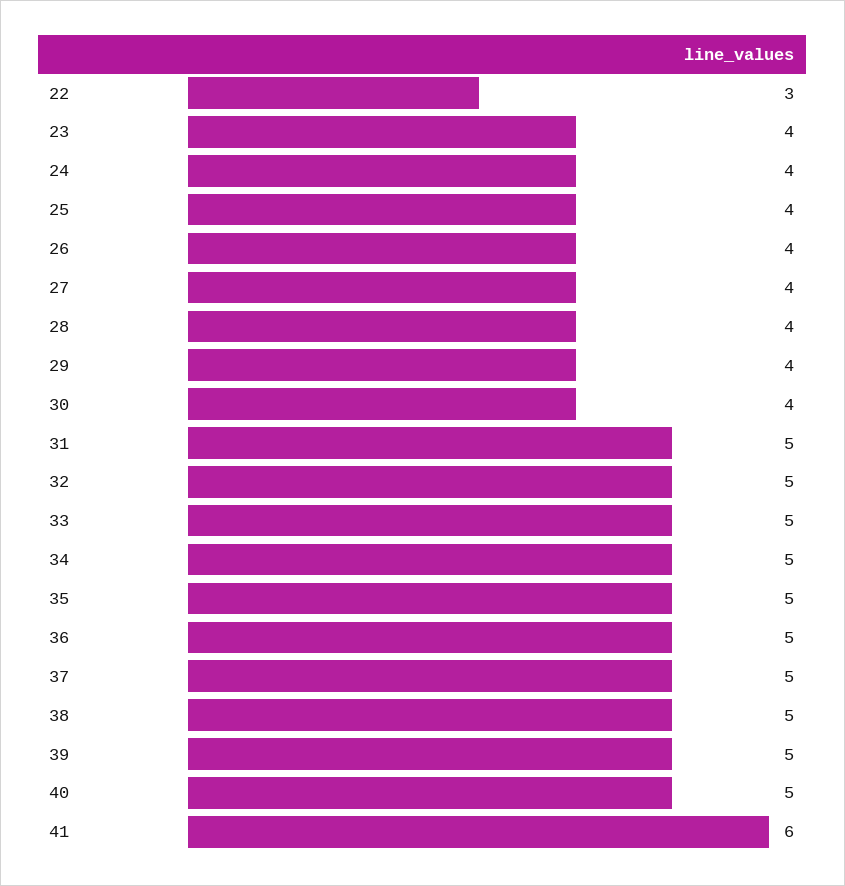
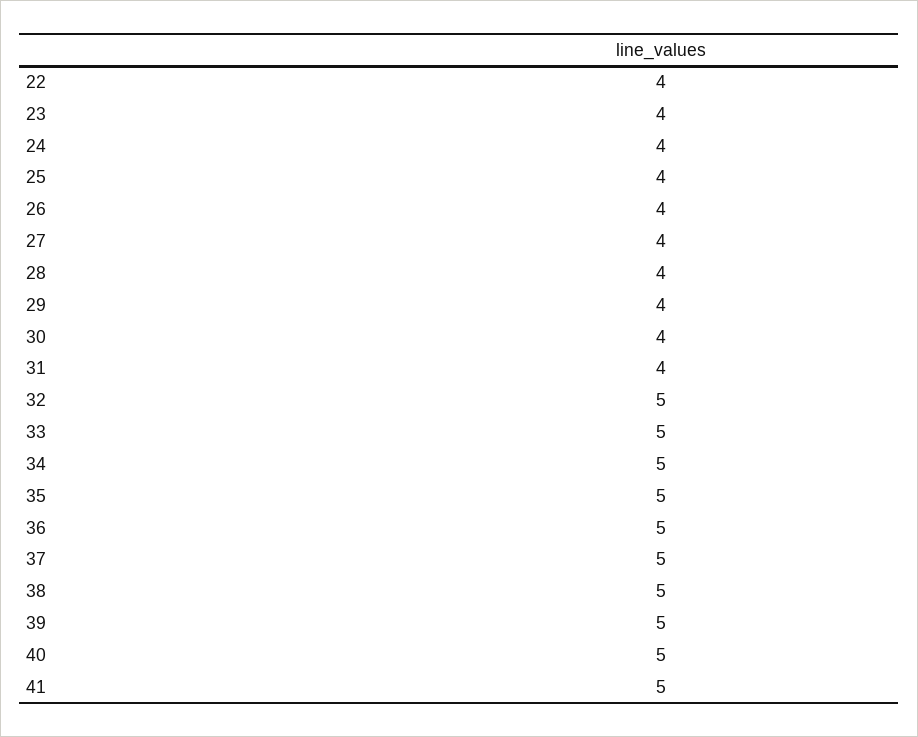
  {
-   "22": 3,
+   "22": 4,
    "23": 4,
    "24": 4,
    "25": 4,
    "26": 4,
    "27": 4,
    "28": 4,
    "29": 4,
    "30": 4,
-   "31": 5,
+   "31": 4,
    "32": 5,
    "33": 5,
    "34": 5,
    "35": 5,
    "36": 5,
    "37": 5,
    "38": 5,
    "39": 5,
    "40": 5,
-   "41": 6
+   "41": 5
  }

